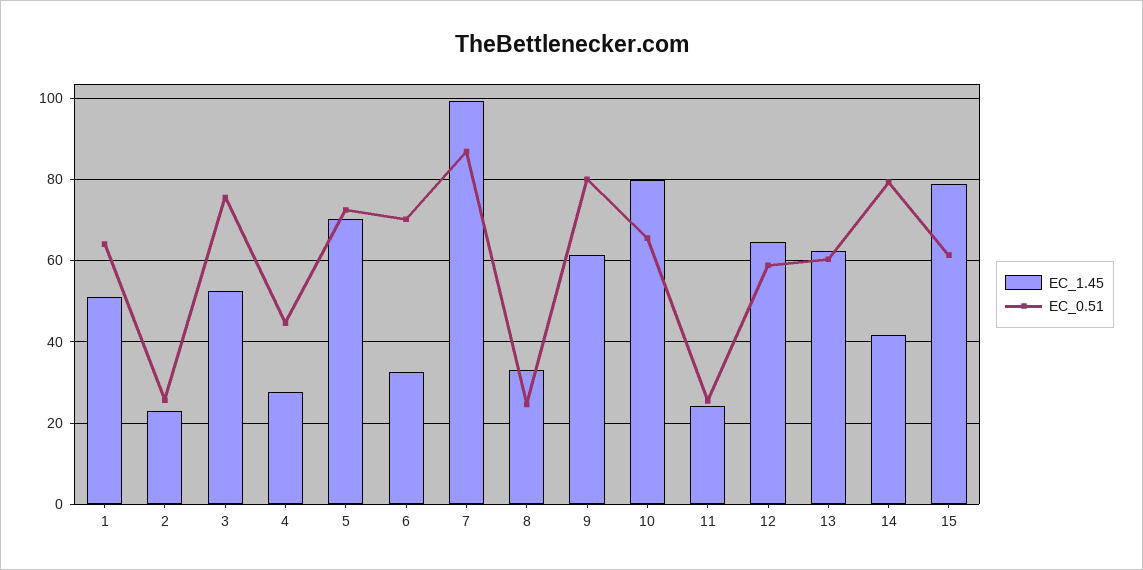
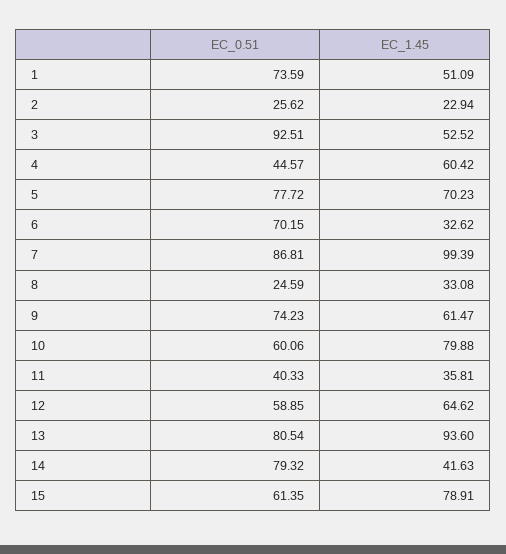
  {
    "EC_1.45": {
      "1": 51.09,
      "2": 22.94,
      "3": 52.52,
-     "4": 28,
+     "4": 60.42,
      "5": 70.23,
      "6": 32.62,
      "7": 99.39,
      "8": 33.08,
      "9": 61.47,
      "10": 79.88,
-     "11": 24,
+     "11": 35.81,
      "12": 64.62,
-     "13": 62,
+     "13": 93.6,
      "14": 41.63,
      "15": 78.91
    },
    "EC_0.51": {
-     "1": 64,
+     "1": 73.59,
      "2": 25.62,
-     "3": 76,
+     "3": 92.51,
      "4": 44.57,
-     "5": 72,
+     "5": 77.72,
      "6": 70.15,
      "7": 86.81,
      "8": 24.59,
-     "9": 80,
+     "9": 74.23,
-     "10": 66,
+     "10": 60.06,
-     "11": 26,
+     "11": 40.33,
      "12": 58.85,
-     "13": 60,
+     "13": 80.54,
      "14": 79.32,
      "15": 61.35
    }
  }

